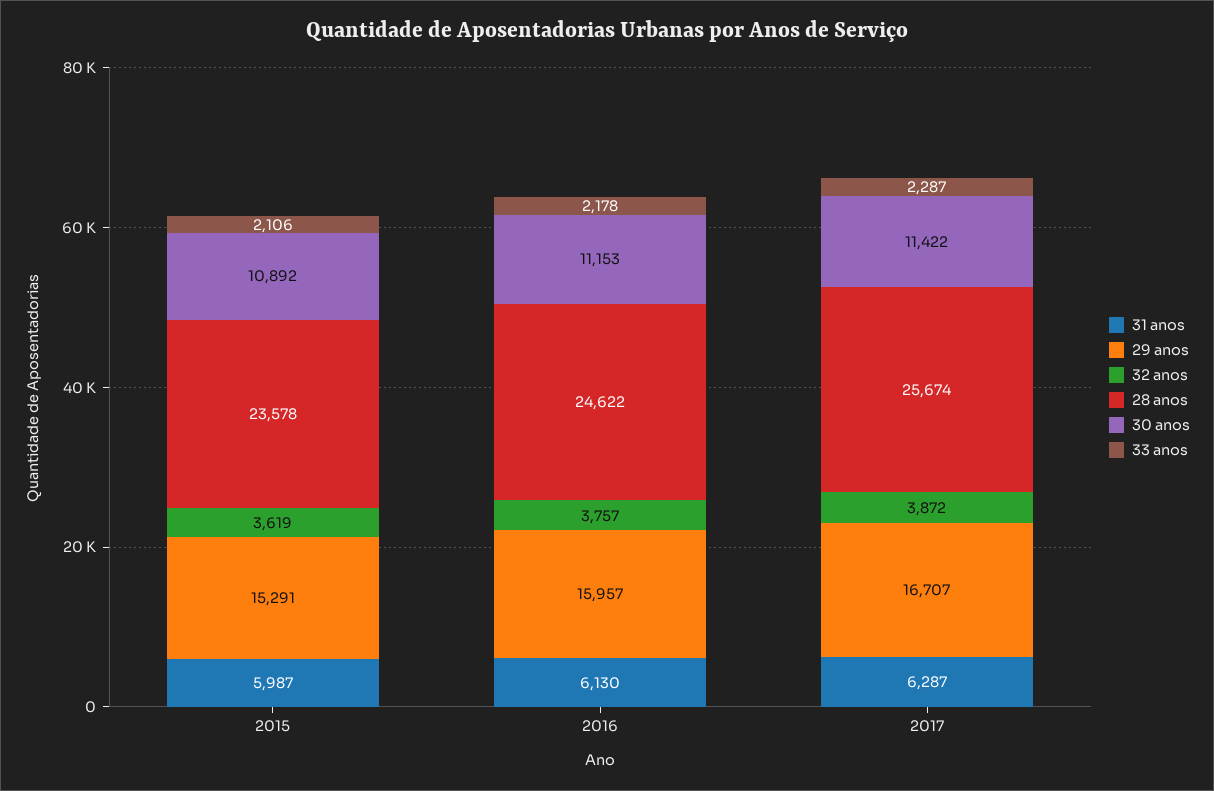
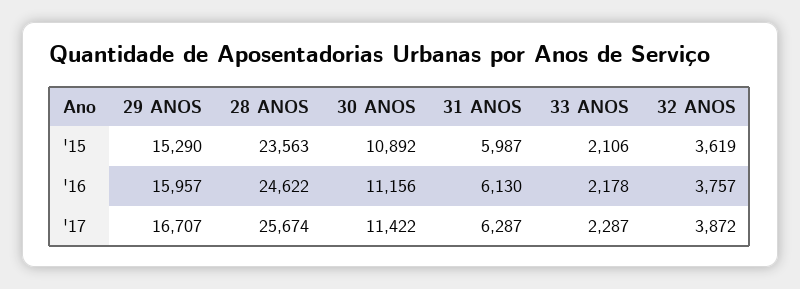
  {
    "31 anos": {
      "2015": 5987,
      "2016": 6130,
      "2017": 6287
    },
    "29 anos": {
-     "2015": 15291,
+     "2015": 15290,
      "2016": 15957,
      "2017": 16707
    },
    "32 anos": {
      "2015": 3619,
      "2016": 3757,
      "2017": 3872
    },
    "28 anos": {
-     "2015": 23578,
+     "2015": 23563,
      "2016": 24622,
      "2017": 25674
    },
    "30 anos": {
      "2015": 10892,
-     "2016": 11153,
+     "2016": 11156,
      "2017": 11422
    },
    "33 anos": {
      "2015": 2106,
      "2016": 2178,
      "2017": 2287
    }
  }

